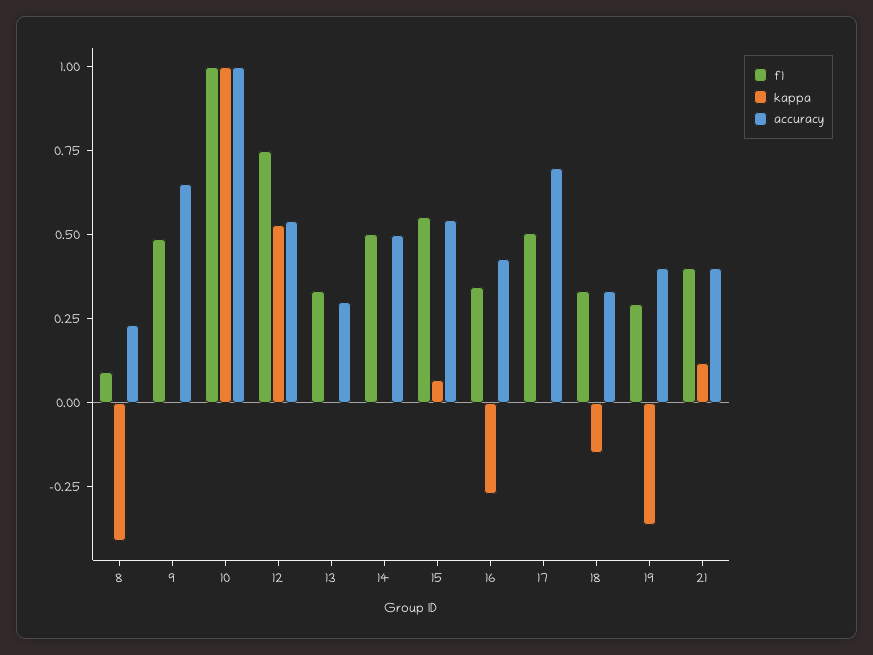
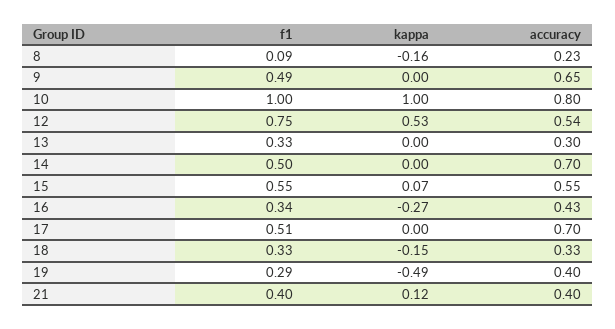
  {
    "f1": {
      "8": 0.09,
      "9": 0.49,
      "10": 1,
      "12": 0.75,
      "13": 0.33,
      "14": 0.5,
      "15": 0.55,
      "16": 0.34,
      "17": 0.51,
      "18": 0.33,
      "19": 0.29,
      "21": 0.4
    },
    "kappa": {
-     "8": -0.4,
+     "8": -0.16,
      "9": 0,
      "10": 1,
      "12": 0.53,
      "13": 0,
      "14": 0,
      "15": 0.07,
      "16": -0.27,
      "17": 0,
      "18": -0.15,
-     "19": -0.35,
+     "19": -0.49,
      "21": 0.12
    },
    "accuracy": {
      "8": 0.23,
      "9": 0.65,
-     "10": 1,
+     "10": 0.8,
      "12": 0.54,
      "13": 0.3,
-     "14": 0.5,
+     "14": 0.7,
      "15": 0.55,
      "16": 0.43,
      "17": 0.7,
      "18": 0.33,
      "19": 0.4,
      "21": 0.4
    }
  }

